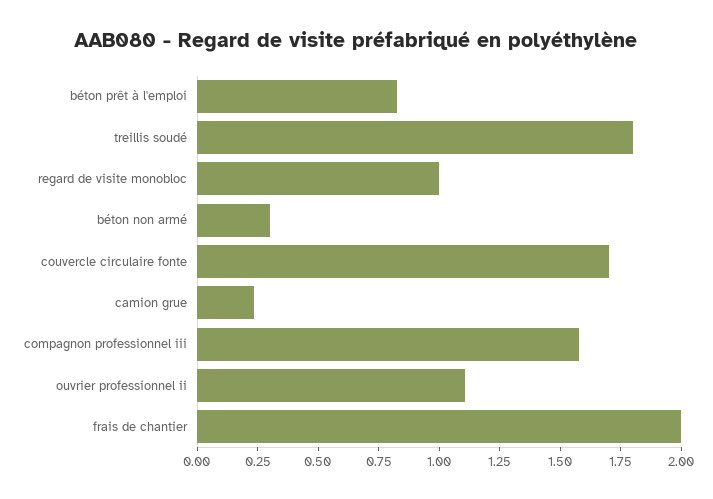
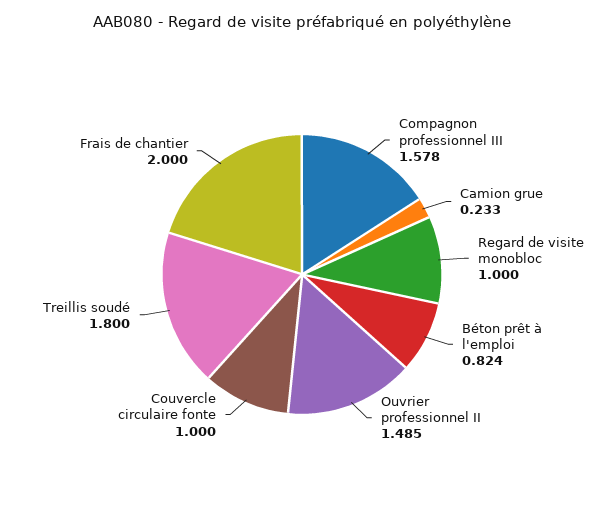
  {
    "béton prêt à l'emploi": 0.824,
    "treillis soudé": 1.8,
    "regard de visite monobloc": 1,
-   "béton non armé": 0.3,
-   "couvercle circulaire fonte": 1.7,
+   "couvercle circulaire fonte": 1,
    "camion grue": 0.233,
    "compagnon professionnel iii": 1.578,
-   "ouvrier professionnel ii": 1.1,
+   "ouvrier professionnel ii": 1.485,
    "frais de chantier": 2
  }

